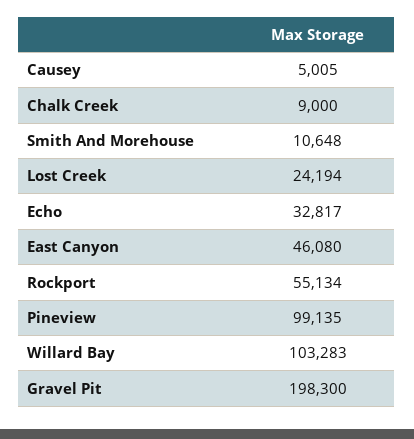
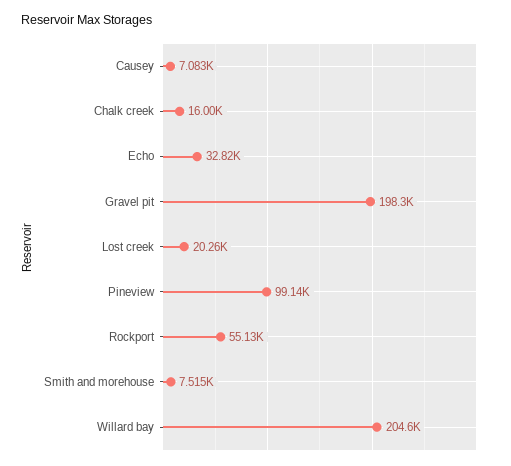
  {
-   "Causey": 5005,
+   "Causey": 7083,
-   "Chalk Creek": 9000,
+   "Chalk Creek": 16000,
-   "Smith And Morehouse": 10648,
+   "Smith And Morehouse": 7515,
-   "Lost Creek": 24194,
+   "Lost Creek": 20260,
    "Echo": 32817,
-   "East Canyon": 46080,
    "Rockport": 55134,
    "Pineview": 99135,
-   "Willard Bay": 103283,
+   "Willard Bay": 204600,
    "Gravel Pit": 198300
  }

